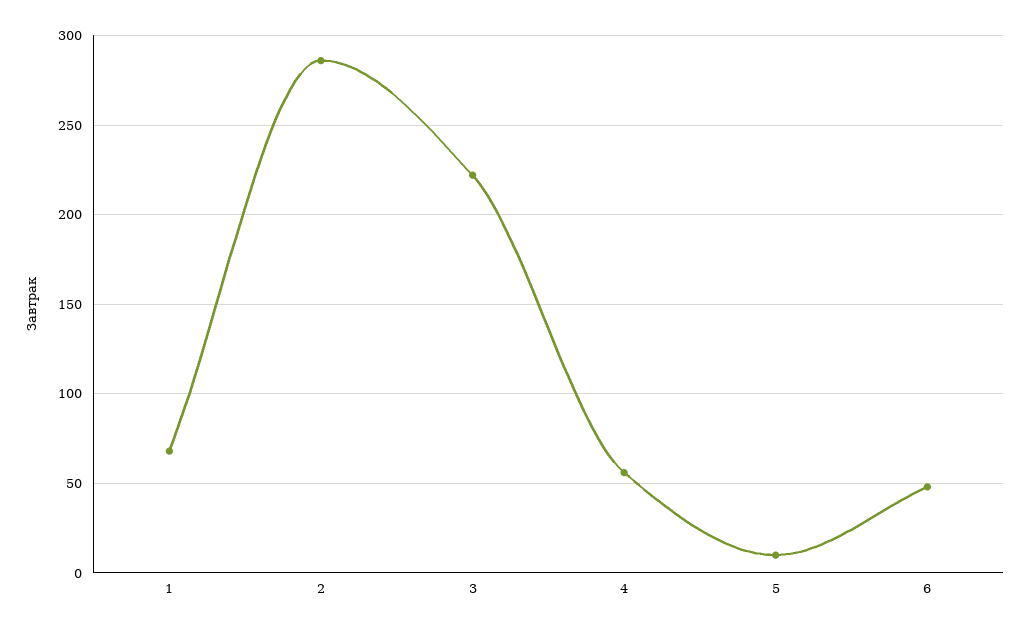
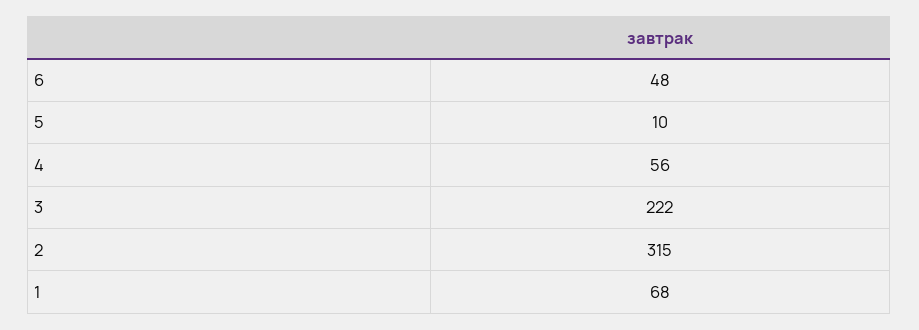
  {
    "1": 68,
-   "2": 285,
+   "2": 315,
    "3": 222,
    "4": 56,
    "5": 10,
    "6": 48
  }

